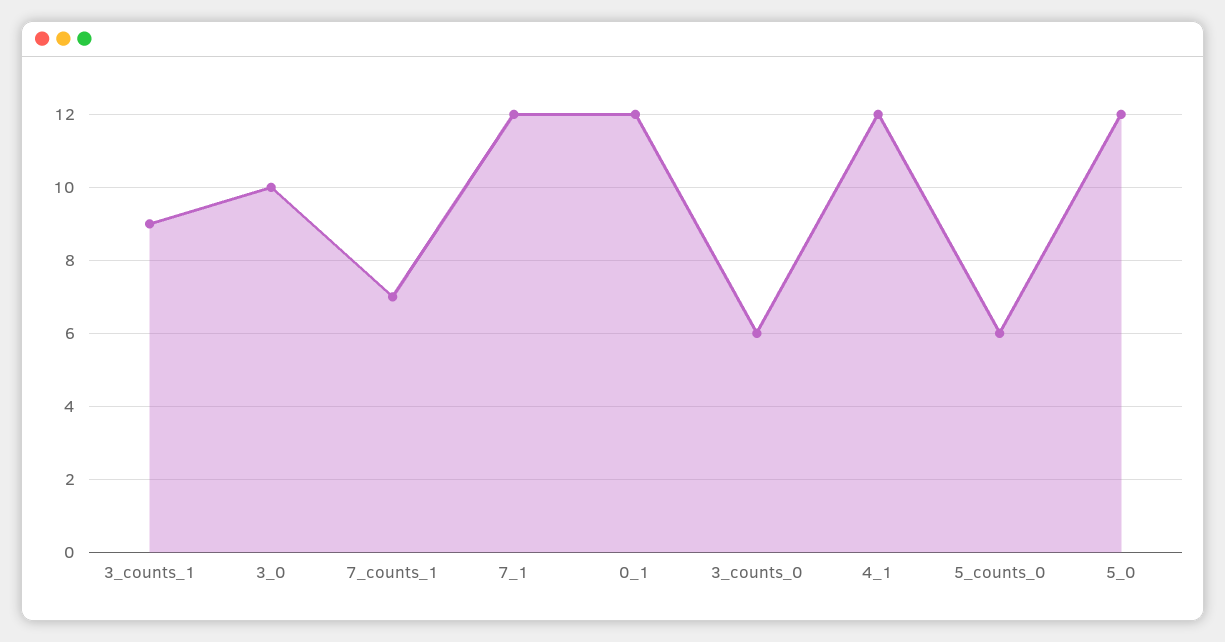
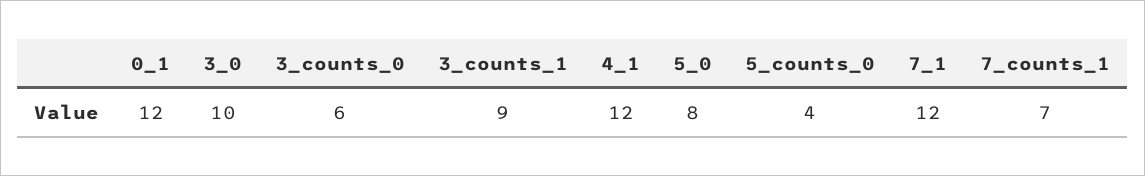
  {
    "3_counts_1": 9,
    "3_0": 10,
    "7_counts_1": 7,
    "7_1": 12,
    "0_1": 12,
    "3_counts_0": 6,
    "4_1": 12,
-   "5_counts_0": 6,
+   "5_counts_0": 4,
-   "5_0": 12
+   "5_0": 8
  }

